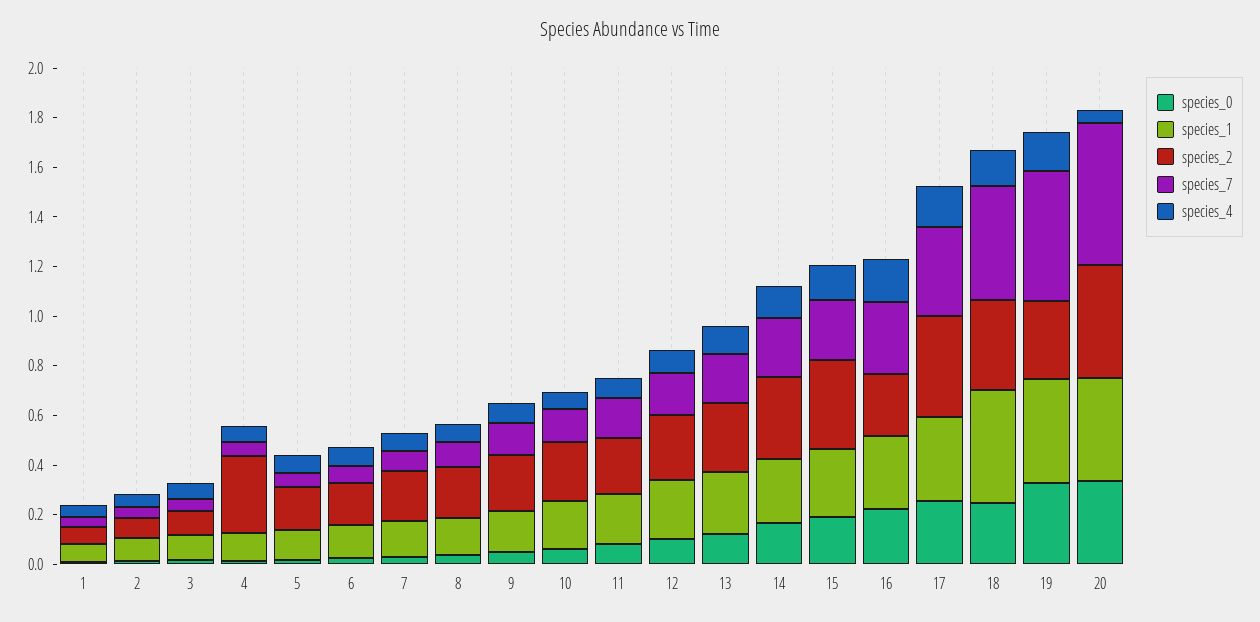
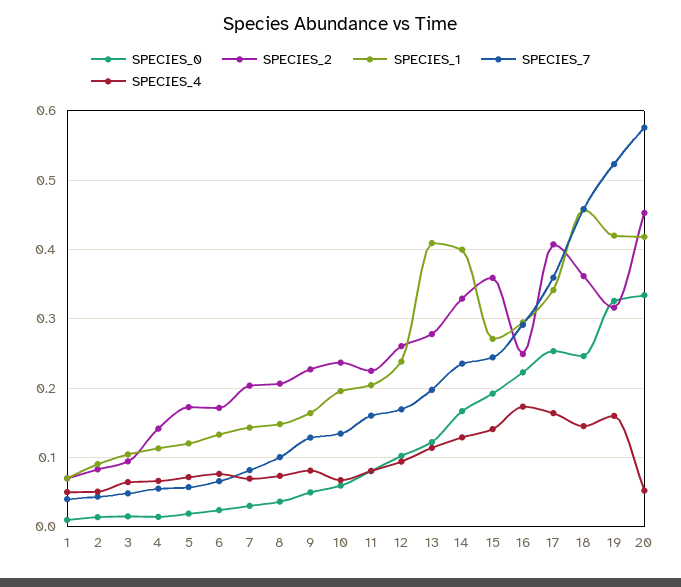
  {
    "species_0": {
      "1": 0.01,
      "2": 0.01,
      "3": 0.02,
      "4": 0.01,
      "5": 0.02,
      "6": 0.02,
      "7": 0.03,
      "8": 0.04,
      "9": 0.05,
      "10": 0.06,
      "11": 0.08,
      "12": 0.1,
      "13": 0.12,
      "14": 0.17,
      "15": 0.19,
      "16": 0.22,
      "17": 0.25,
      "18": 0.25,
      "19": 0.33,
      "20": 0.33
    },
    "species_1": {
      "1": 0.07,
      "2": 0.09,
      "3": 0.1,
      "4": 0.11,
      "5": 0.12,
      "6": 0.13,
      "7": 0.14,
      "8": 0.15,
      "9": 0.16,
      "10": 0.2,
      "11": 0.2,
      "12": 0.24,
-     "13": 0.25,
+     "13": 0.41,
-     "14": 0.25,
+     "14": 0.4,
      "15": 0.27,
      "16": 0.29,
      "17": 0.34,
      "18": 0.46,
      "19": 0.42,
      "20": 0.42
    },
    "species_2": {
      "1": 0.07,
      "2": 0.08,
      "3": 0.09,
-     "4": 0.3,
+     "4": 0.14,
      "5": 0.17,
      "6": 0.17,
      "7": 0.2,
      "8": 0.21,
      "9": 0.23,
      "10": 0.24,
      "11": 0.22,
      "12": 0.26,
      "13": 0.28,
      "14": 0.33,
      "15": 0.36,
      "16": 0.25,
      "17": 0.41,
      "18": 0.36,
      "19": 0.32,
      "20": 0.45
    },
    "species_7": {
      "1": 0.04,
      "2": 0.04,
      "3": 0.05,
      "4": 0.06,
      "5": 0.06,
      "6": 0.07,
      "7": 0.08,
      "8": 0.1,
      "9": 0.13,
      "10": 0.13,
      "11": 0.16,
      "12": 0.17,
      "13": 0.2,
      "14": 0.24,
      "15": 0.24,
      "16": 0.29,
      "17": 0.36,
      "18": 0.46,
      "19": 0.52,
      "20": 0.58
    },
    "species_4": {
      "1": 0.05,
      "2": 0.05,
      "3": 0.06,
      "4": 0.07,
      "5": 0.07,
      "6": 0.08,
      "7": 0.07,
      "8": 0.07,
      "9": 0.08,
      "10": 0.07,
      "11": 0.08,
      "12": 0.09,
      "13": 0.11,
      "14": 0.13,
      "15": 0.14,
      "16": 0.17,
      "17": 0.16,
      "18": 0.15,
      "19": 0.16,
      "20": 0.05
    }
  }

